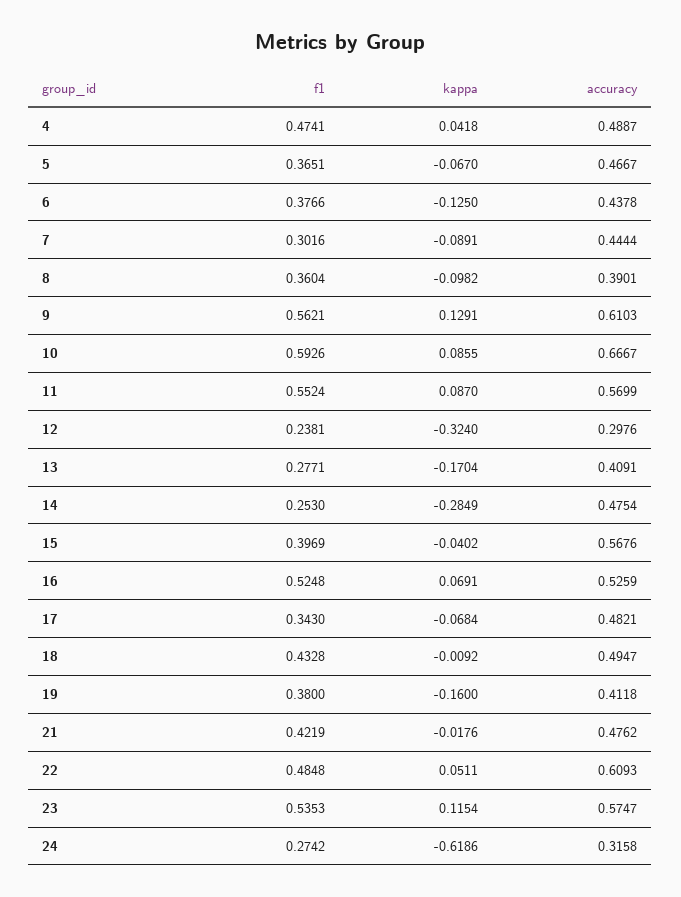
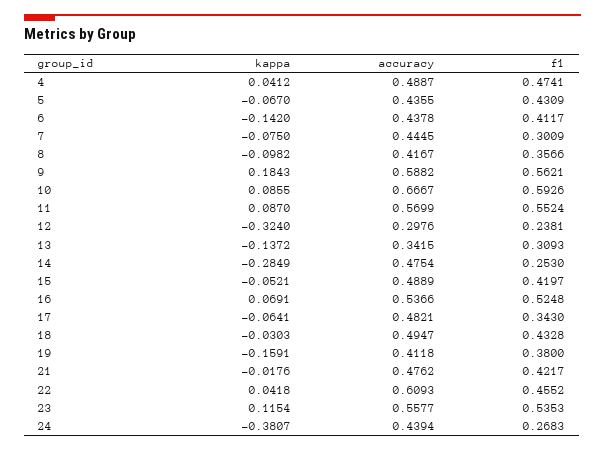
  {
    "f1": {
      "4": 0.4741,
-     "5": 0.3651,
+     "5": 0.4309,
-     "6": 0.3766,
+     "6": 0.4117,
-     "7": 0.3016,
+     "7": 0.3009,
-     "8": 0.3604,
+     "8": 0.3566,
      "9": 0.5621,
      "10": 0.5926,
      "11": 0.5524,
      "12": 0.2381,
-     "13": 0.2771,
+     "13": 0.3093,
      "14": 0.253,
-     "15": 0.3969,
+     "15": 0.4197,
      "16": 0.5248,
      "17": 0.343,
      "18": 0.4328,
      "19": 0.38,
-     "21": 0.4219,
+     "21": 0.4217,
-     "22": 0.4848,
+     "22": 0.4552,
      "23": 0.5353,
-     "24": 0.2742
+     "24": 0.2683
    },
    "kappa": {
-     "4": 0.0418,
+     "4": 0.0412,
      "5": -0.067,
-     "6": -0.125,
+     "6": -0.142,
-     "7": -0.0891,
+     "7": -0.075,
      "8": -0.0982,
-     "9": 0.1291,
+     "9": 0.1843,
      "10": 0.0855,
      "11": 0.087,
      "12": -0.324,
-     "13": -0.1704,
+     "13": -0.1372,
      "14": -0.2849,
-     "15": -0.0402,
+     "15": -0.0521,
      "16": 0.0691,
-     "17": -0.0684,
+     "17": -0.0641,
-     "18": -0.0092,
+     "18": -0.0303,
-     "19": -0.16,
+     "19": -0.1591,
      "21": -0.0176,
-     "22": 0.0511,
+     "22": 0.0418,
      "23": 0.1154,
-     "24": -0.6186
+     "24": -0.3807
    },
    "accuracy": {
      "4": 0.4887,
-     "5": 0.4667,
+     "5": 0.4355,
      "6": 0.4378,
-     "7": 0.4444,
+     "7": 0.4445,
-     "8": 0.3901,
+     "8": 0.4167,
-     "9": 0.6103,
+     "9": 0.5882,
      "10": 0.6667,
      "11": 0.5699,
      "12": 0.2976,
-     "13": 0.4091,
+     "13": 0.3415,
      "14": 0.4754,
-     "15": 0.5676,
+     "15": 0.4889,
-     "16": 0.5259,
+     "16": 0.5366,
      "17": 0.4821,
      "18": 0.4947,
      "19": 0.4118,
      "21": 0.4762,
      "22": 0.6093,
-     "23": 0.5747,
+     "23": 0.5577,
-     "24": 0.3158
+     "24": 0.4394
    }
  }

